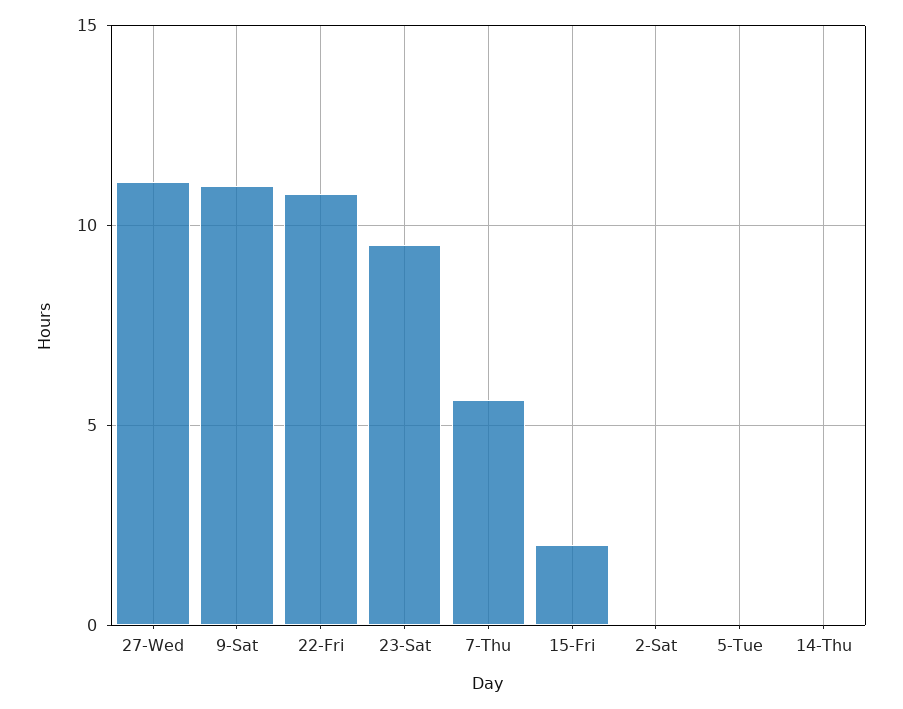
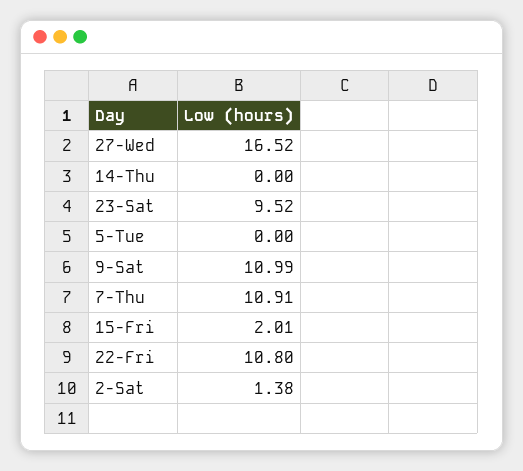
  {
-   "27-Wed": 11,
+   "27-Wed": 16.52,
    "9-Sat": 10.99,
    "22-Fri": 10.8,
    "23-Sat": 9.52,
-   "7-Thu": 5.5,
+   "7-Thu": 10.91,
    "15-Fri": 2.01,
-   "2-Sat": 0,
+   "2-Sat": 1.38,
    "5-Tue": 0,
    "14-Thu": 0
  }

